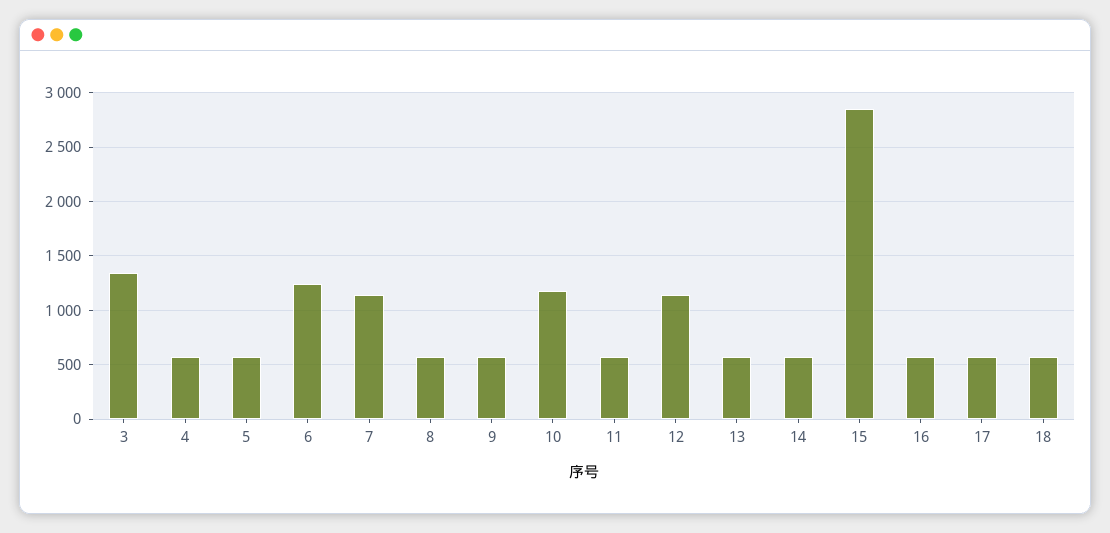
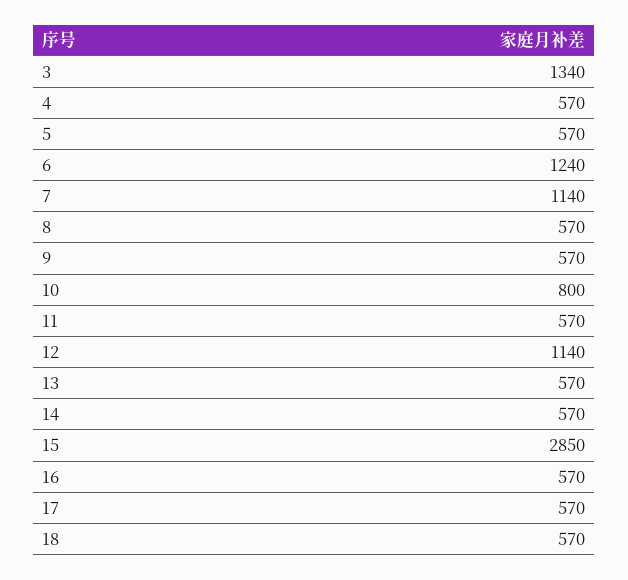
  {
    "3": 1340,
    "4": 570,
    "5": 570,
    "6": 1240,
    "7": 1140,
    "8": 570,
    "9": 570,
-   "10": 1200,
+   "10": 800,
    "11": 570,
    "12": 1140,
    "13": 570,
    "14": 570,
    "15": 2850,
    "16": 570,
    "17": 570,
    "18": 570
  }

